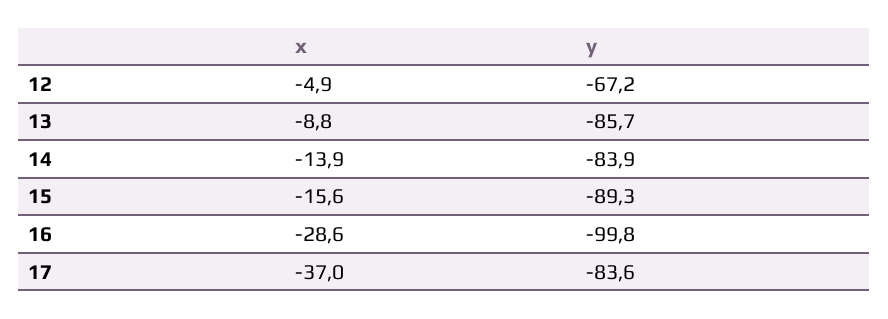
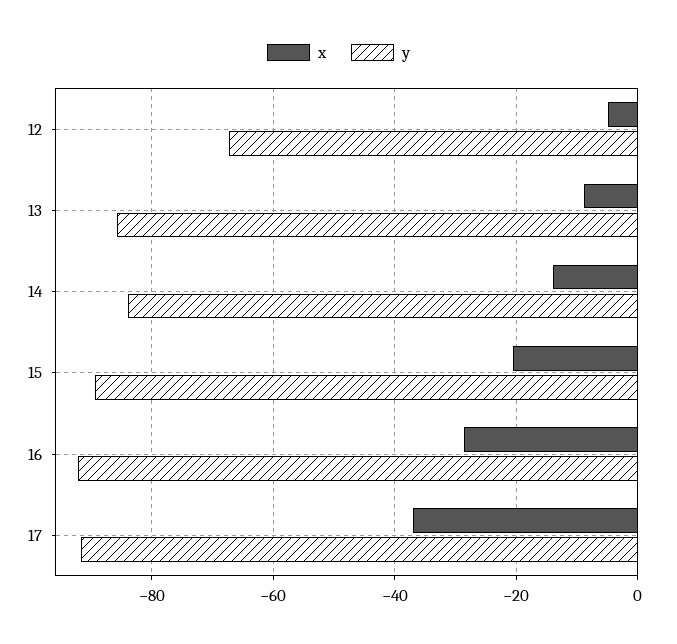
  {
    "x": {
      "12": -4.9,
      "13": -8.8,
      "14": -13.9,
-     "15": -15.6,
+     "15": -20,
      "16": -28.6,
      "17": -37
    },
    "y": {
      "12": -67.2,
      "13": -85.7,
      "14": -83.9,
      "15": -89.3,
-     "16": -99.8,
+     "16": -92,
-     "17": -83.6
+     "17": -92
    }
  }

